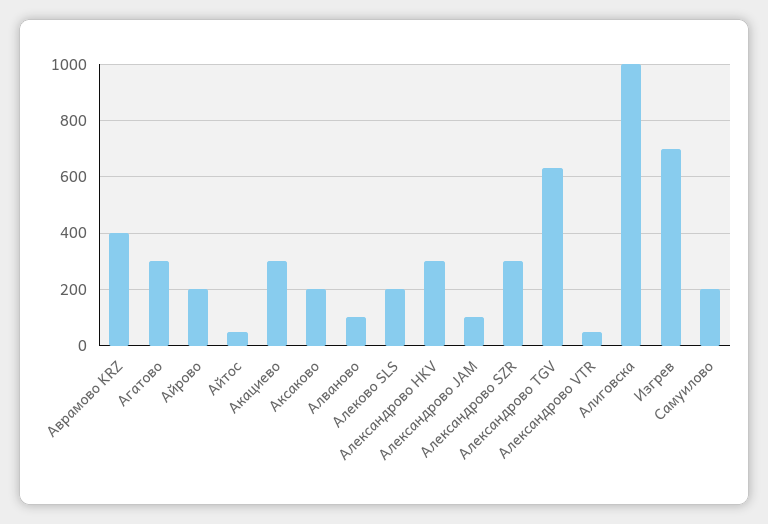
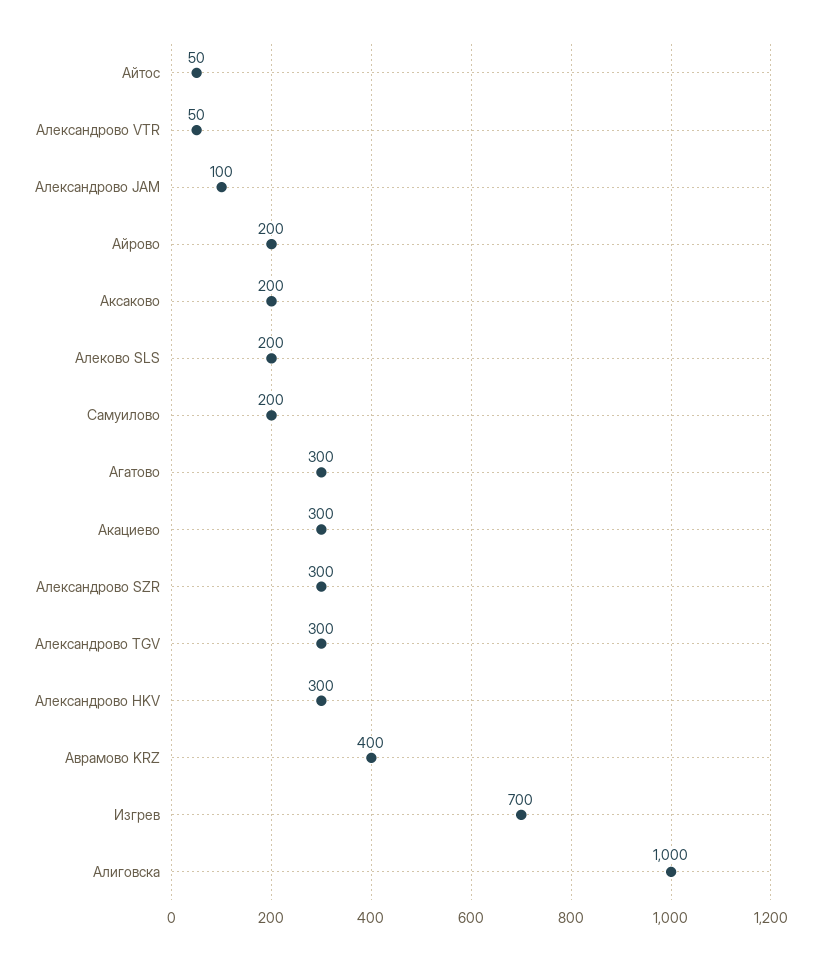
  {
    "Аврамово KRZ": 400,
    "Агатово": 300,
    "Айрово": 200,
    "Айтос": 50,
    "Акациево": 300,
    "Аксаково": 200,
-   "Алваново": 100,
    "Алеково SLS": 200,
    "Александрово HKV": 300,
    "Александрово JAM": 100,
    "Александрово SZR": 300,
-   "Александрово TGV": 625,
+   "Александрово TGV": 300,
    "Александрово VTR": 50,
    "Алиговска": 1000,
    "Изгрев": 700,
    "Самуилово": 200
  }

